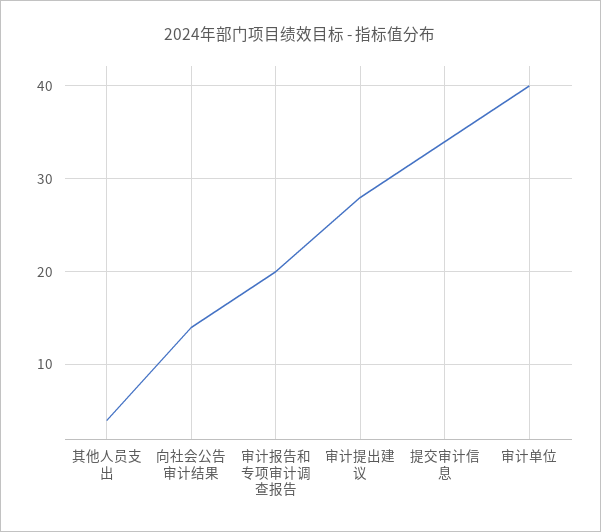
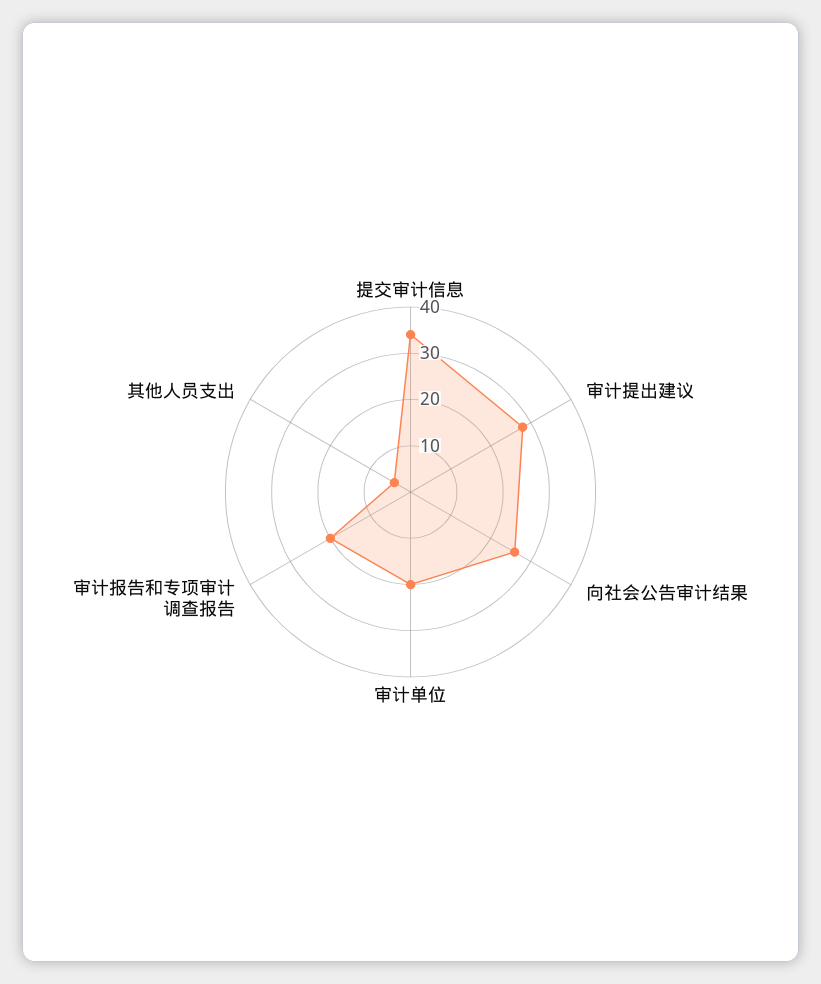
  {
    "其他人员支出": 4,
-   "向社会公告审计结果": 14,
+   "向社会公告审计结果": 25,
    "审计报告和专项审计调查报告": 20,
    "审计提出建议": 28,
    "提交审计信息": 34,
-   "审计单位": 40
+   "审计单位": 20
  }

